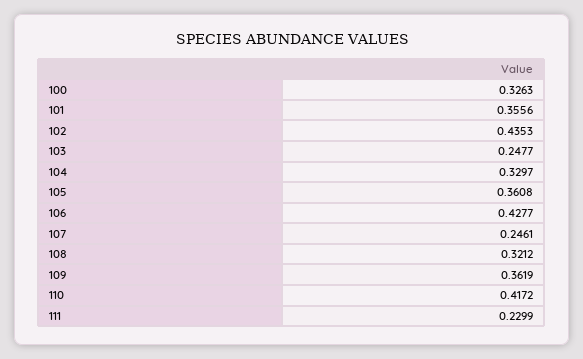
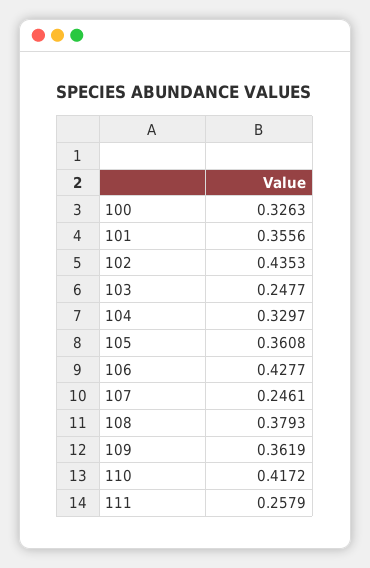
  {
    "100": 0.3263,
    "101": 0.3556,
    "102": 0.4353,
    "103": 0.2477,
    "104": 0.3297,
    "105": 0.3608,
    "106": 0.4277,
    "107": 0.2461,
-   "108": 0.3212,
+   "108": 0.3793,
    "109": 0.3619,
    "110": 0.4172,
-   "111": 0.2299
+   "111": 0.2579
  }

